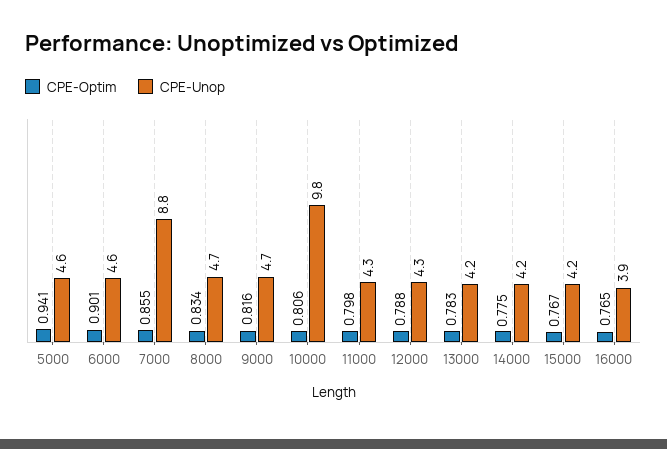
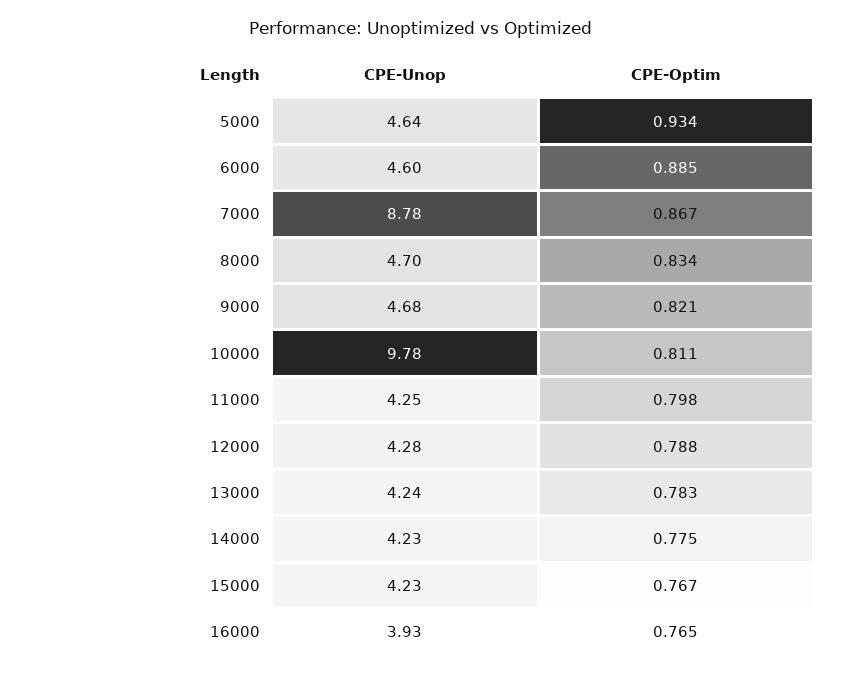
  {
    "CPE-Optim": {
-     "5000": 0.941,
+     "5000": 0.934,
-     "6000": 0.901,
+     "6000": 0.885,
-     "7000": 0.855,
+     "7000": 0.867,
      "8000": 0.834,
-     "9000": 0.816,
+     "9000": 0.821,
-     "10000": 0.806,
+     "10000": 0.811,
      "11000": 0.798,
      "12000": 0.788,
      "13000": 0.783,
      "14000": 0.775,
      "15000": 0.767,
      "16000": 0.765
    },
    "CPE-Unop": {
      "5000": 4.64,
      "6000": 4.6,
      "7000": 8.78,
      "8000": 4.7,
      "9000": 4.68,
      "10000": 9.78,
      "11000": 4.25,
      "12000": 4.28,
      "13000": 4.24,
      "14000": 4.23,
      "15000": 4.23,
      "16000": 3.93
    }
  }

